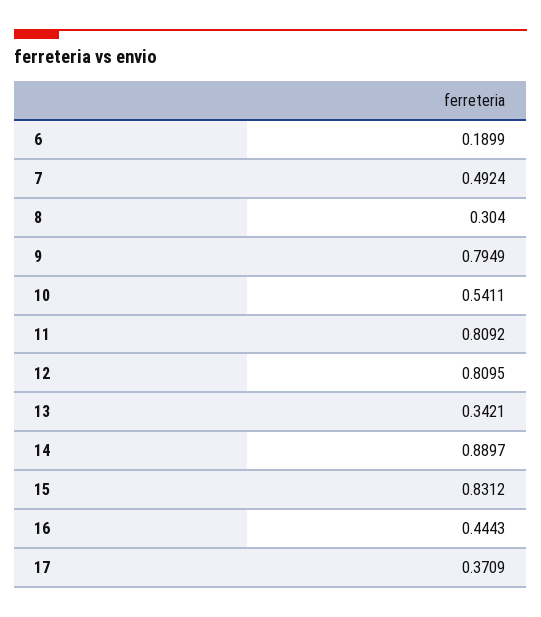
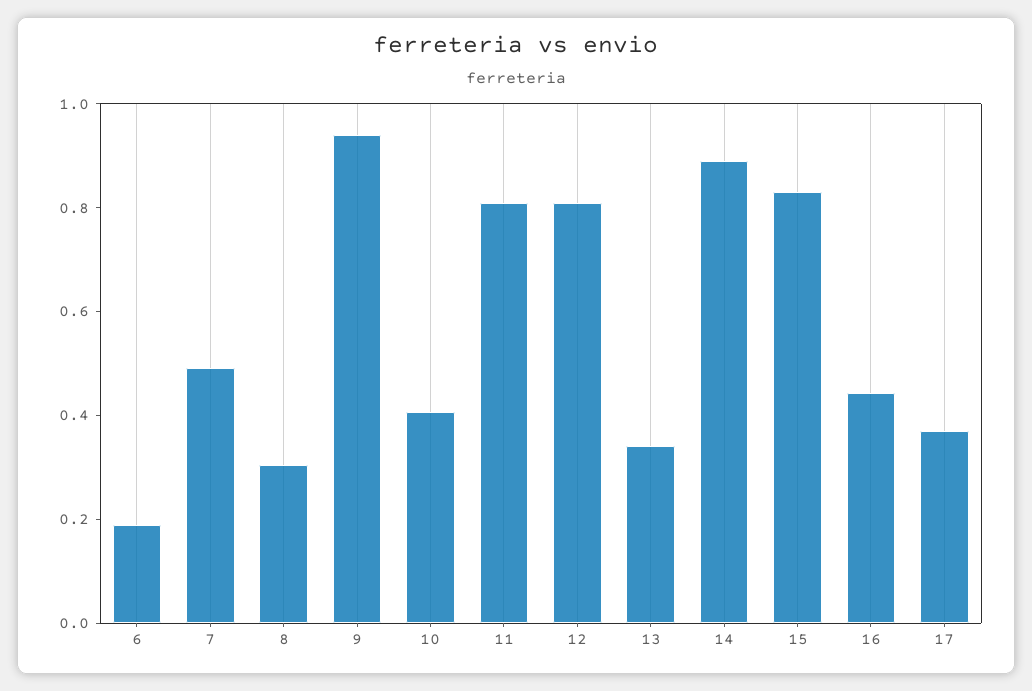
  {
    "6": 0.1899,
    "7": 0.4924,
    "8": 0.304,
-   "9": 0.7949,
+   "9": 0.95,
-   "10": 0.5411,
+   "10": 0.4,
    "11": 0.8092,
    "12": 0.8095,
    "13": 0.3421,
    "14": 0.8897,
    "15": 0.8312,
    "16": 0.4443,
    "17": 0.3709
  }

